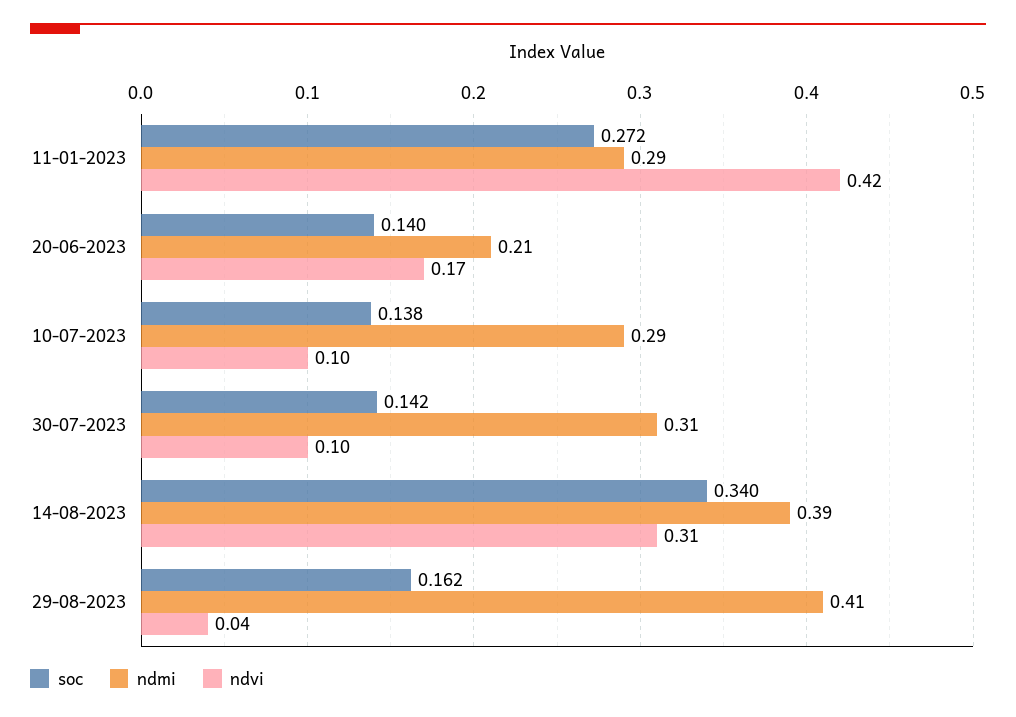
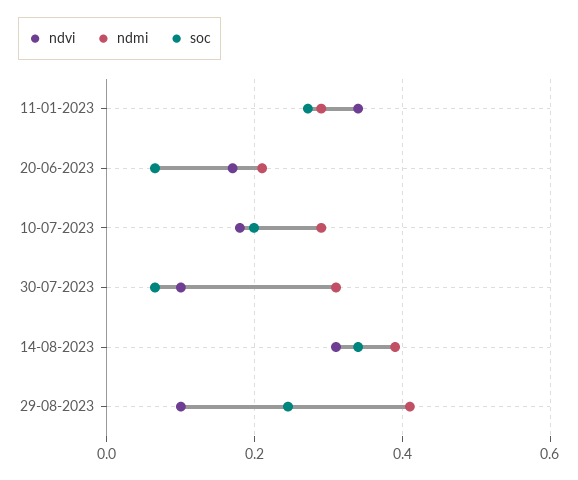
  {
    "soc": {
      "11-01-2023": 0.272,
-     "20-06-2023": 0.14,
+     "20-06-2023": 0.06,
-     "10-07-2023": 0.138,
+     "10-07-2023": 0.2,
-     "30-07-2023": 0.142,
+     "30-07-2023": 0.06,
      "14-08-2023": 0.34,
-     "29-08-2023": 0.162
+     "29-08-2023": 0.24
    },
    "ndmi": {
      "11-01-2023": 0.29,
      "20-06-2023": 0.21,
      "10-07-2023": 0.29,
      "30-07-2023": 0.31,
      "14-08-2023": 0.39,
      "29-08-2023": 0.41
    },
    "ndvi": {
-     "11-01-2023": 0.42,
+     "11-01-2023": 0.34,
      "20-06-2023": 0.17,
-     "10-07-2023": 0.1,
+     "10-07-2023": 0.18,
      "30-07-2023": 0.1,
      "14-08-2023": 0.31,
-     "29-08-2023": 0.04
+     "29-08-2023": 0.1
    }
  }

